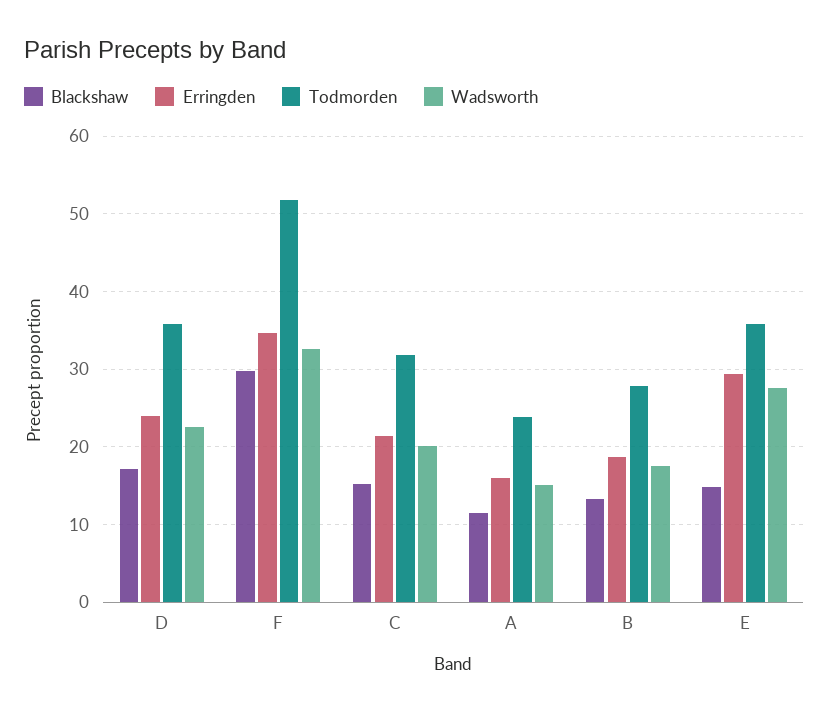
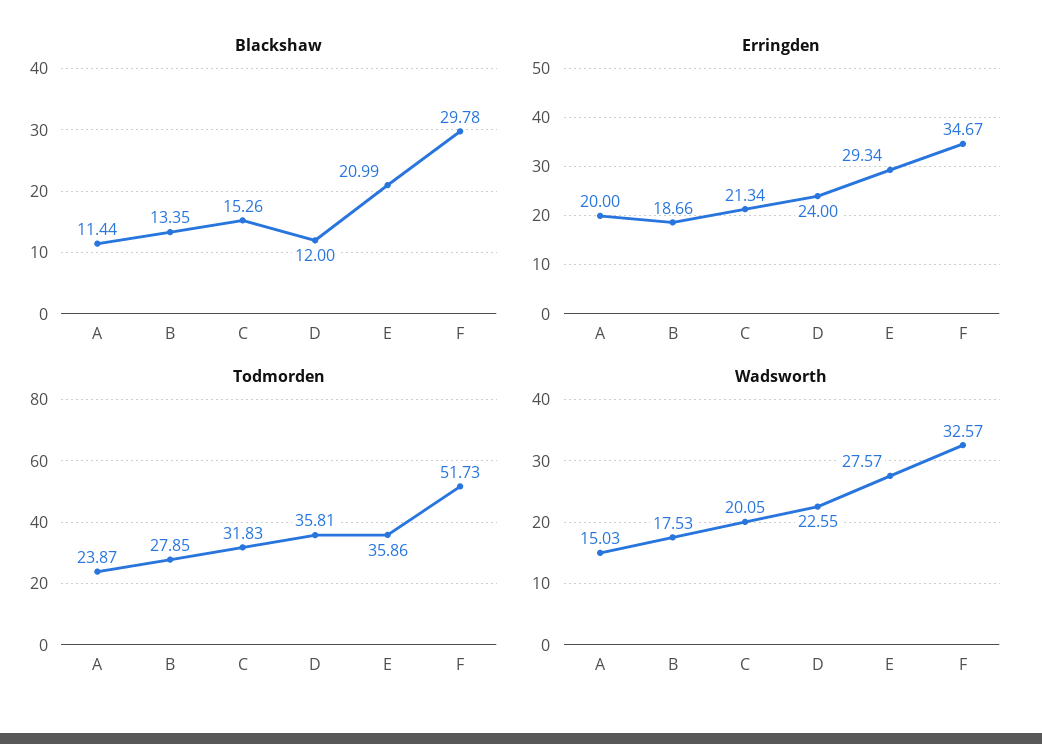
  {
    "Blackshaw": {
-     "D": 17,
+     "D": 12,
      "F": 29.78,
      "C": 15.26,
      "A": 11.44,
      "B": 13.35,
-     "E": 15
+     "E": 20.99
    },
    "Erringden": {
      "D": 24,
      "F": 34.67,
      "C": 21.34,
-     "A": 16,
+     "A": 20,
      "B": 18.66,
      "E": 29.34
    },
    "Todmorden": {
      "D": 35.81,
      "F": 51.73,
      "C": 31.83,
      "A": 23.87,
      "B": 27.85,
      "E": 35.86
    },
    "Wadsworth": {
      "D": 22.55,
      "F": 32.57,
      "C": 20.05,
      "A": 15.03,
      "B": 17.53,
      "E": 27.57
    }
  }

